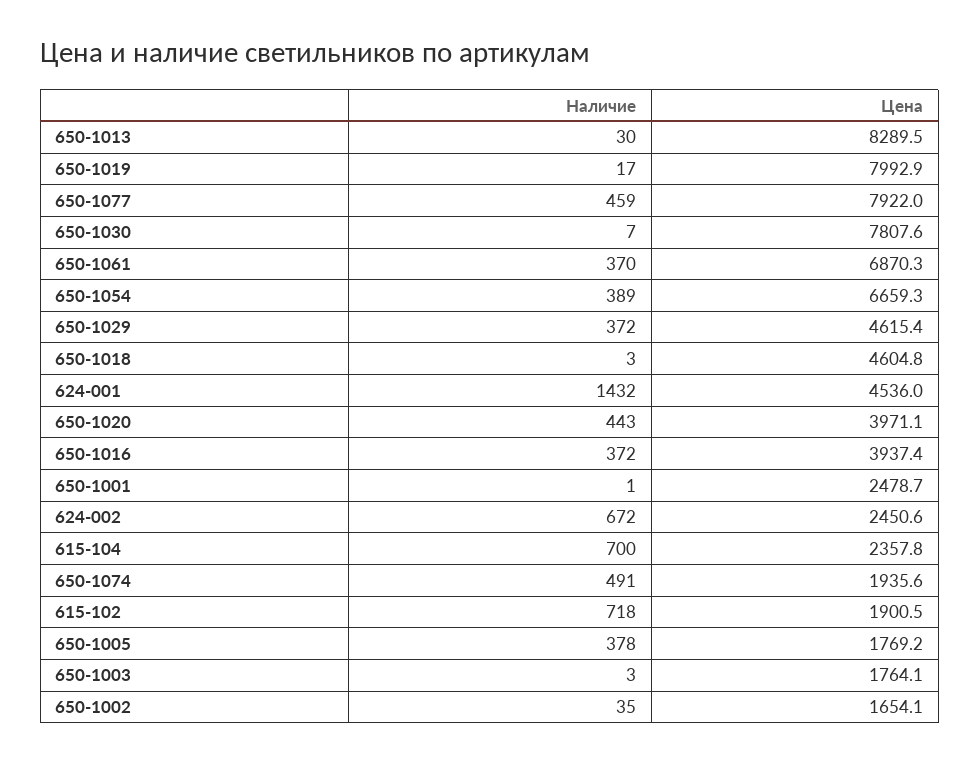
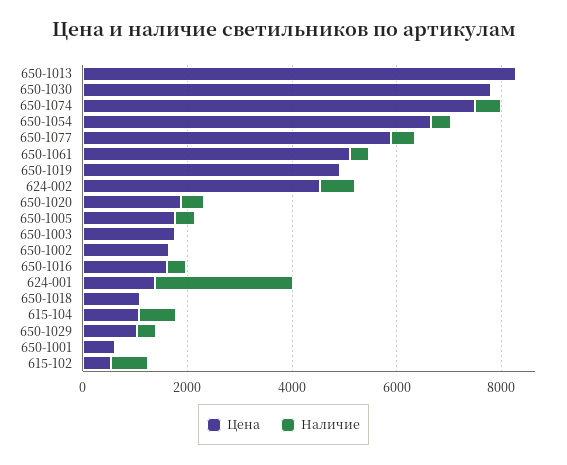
  {
    "Наличие": {
      "650-1013": 30,
      "650-1019": 17,
      "650-1077": 459,
      "650-1030": 7,
      "650-1061": 370,
      "650-1054": 389,
      "650-1029": 372,
      "650-1018": 3,
-     "624-001": 1432,
+     "624-001": 2500,
      "650-1020": 443,
      "650-1016": 372,
      "650-1001": 1,
      "624-002": 672,
      "615-104": 700,
      "650-1074": 491,
      "615-102": 718,
      "650-1005": 378,
      "650-1003": 3,
      "650-1002": 35
    },
    "Цена": {
      "650-1013": 8289.5,
-     "650-1019": 7992.9,
+     "650-1019": 5000,
-     "650-1077": 7922,
+     "650-1077": 6000,
      "650-1030": 7807.6,
-     "650-1061": 6870.3,
+     "650-1061": 5000,
      "650-1054": 6659.3,
-     "650-1029": 4615.4,
+     "650-1029": 1000,
-     "650-1018": 4604.8,
+     "650-1018": 1000,
-     "624-001": 4536,
+     "624-001": 1500,
-     "650-1020": 3971.1,
+     "650-1020": 2000,
-     "650-1016": 3937.4,
+     "650-1016": 1500,
-     "650-1001": 2478.7,
+     "650-1001": 500,
-     "624-002": 2450.6,
+     "624-002": 4500,
-     "615-104": 2357.8,
+     "615-104": 1000,
-     "650-1074": 1935.6,
+     "650-1074": 7500,
-     "615-102": 1900.5,
+     "615-102": 500,
      "650-1005": 1769.2,
      "650-1003": 1764.1,
      "650-1002": 1654.1
    }
  }

